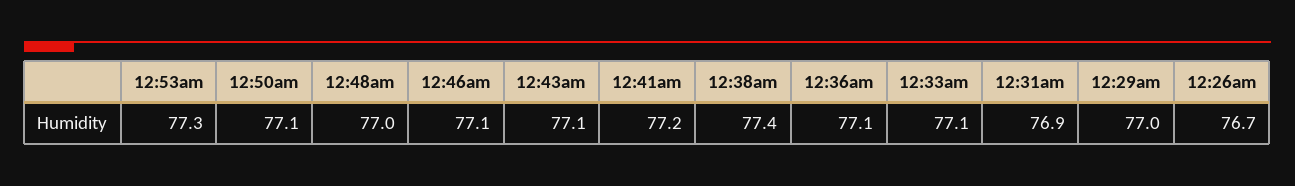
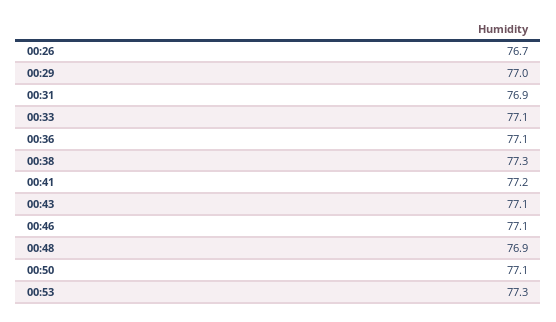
  {
    "12:53am": 77.3,
    "12:50am": 77.1,
-   "12:48am": 77,
+   "12:48am": 76.9,
    "12:46am": 77.1,
    "12:43am": 77.1,
    "12:41am": 77.2,
-   "12:38am": 77.4,
+   "12:38am": 77.3,
    "12:36am": 77.1,
    "12:33am": 77.1,
    "12:31am": 76.9,
    "12:29am": 77,
    "12:26am": 76.7
  }

